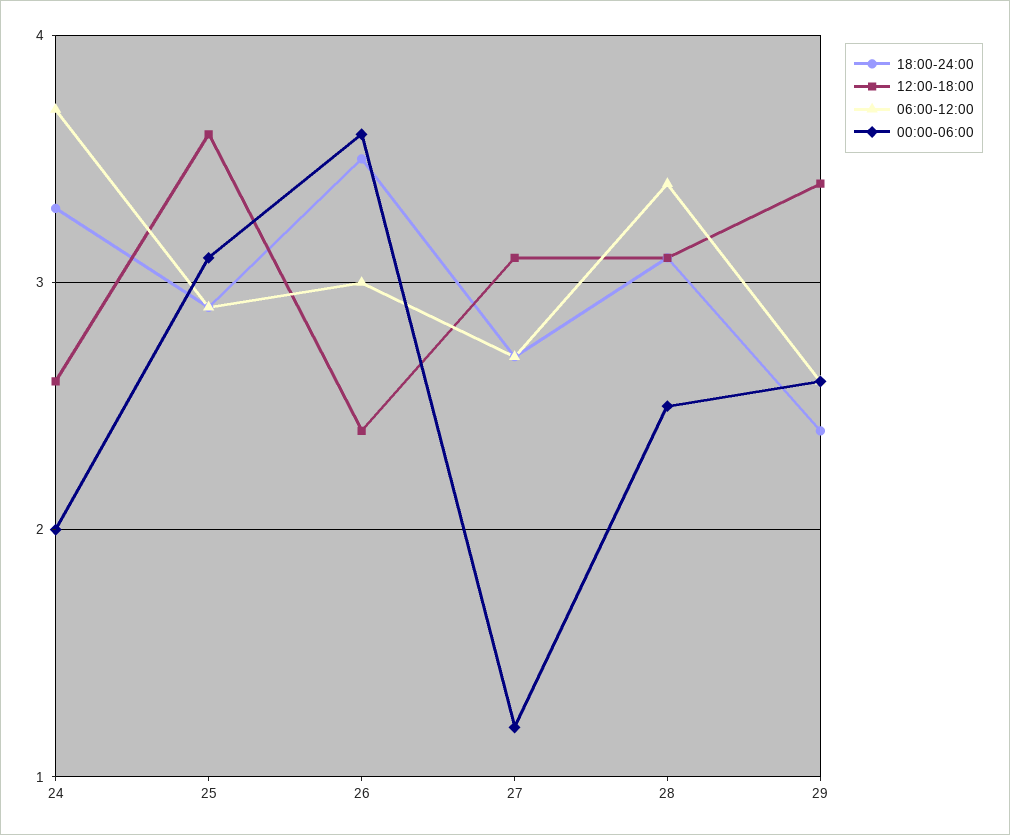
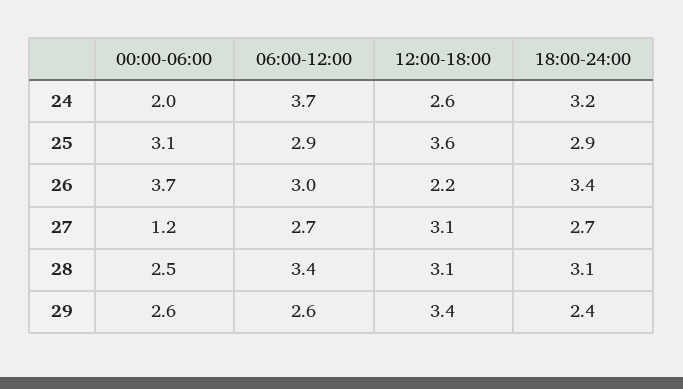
  {
    "18:00-24:00": {
-     "24": 3.3,
+     "24": 3.2,
      "25": 2.9,
-     "26": 3.5,
+     "26": 3.4,
      "27": 2.7,
      "28": 3.1,
      "29": 2.4
    },
    "12:00-18:00": {
      "24": 2.6,
      "25": 3.6,
-     "26": 2.4,
+     "26": 2.2,
      "27": 3.1,
      "28": 3.1,
      "29": 3.4
    },
    "06:00-12:00": {
      "24": 3.7,
      "25": 2.9,
      "26": 3,
      "27": 2.7,
      "28": 3.4,
      "29": 2.6
    },
    "00:00-06:00": {
      "24": 2,
      "25": 3.1,
-     "26": 3.6,
+     "26": 3.7,
      "27": 1.2,
      "28": 2.5,
      "29": 2.6
    }
  }

